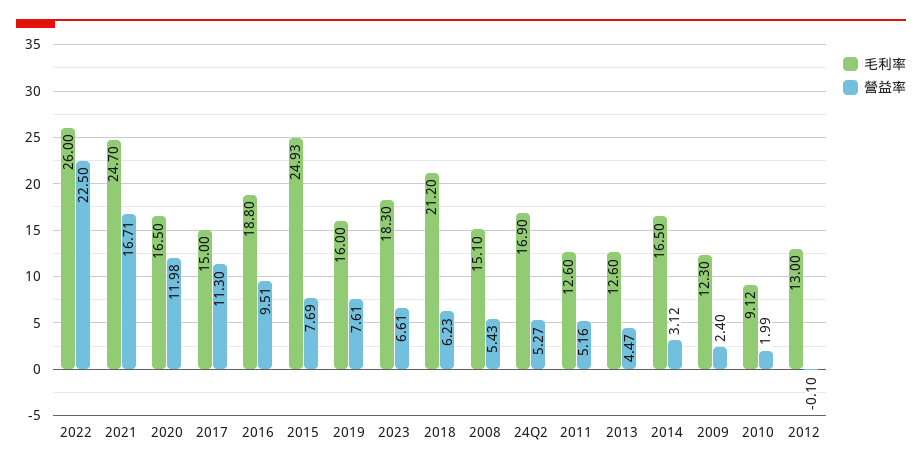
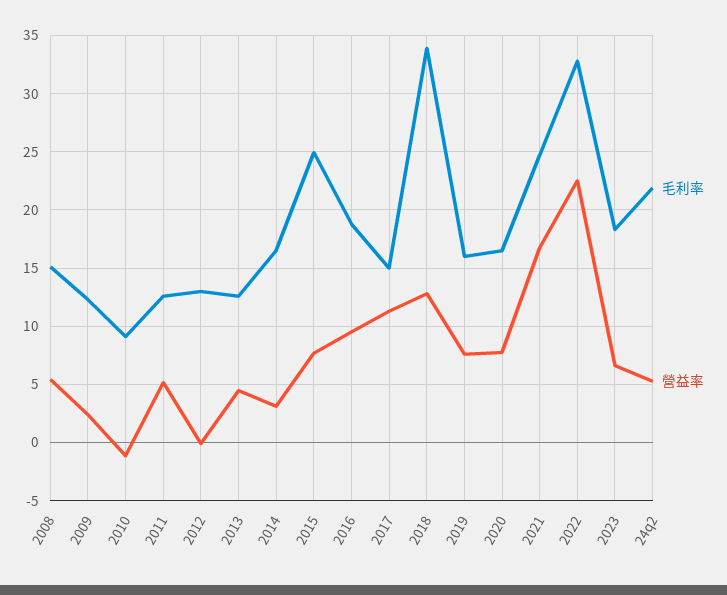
  {
    "毛利率": {
-     "2022": 26,
+     "2022": 33,
      "2021": 24.7,
      "2020": 16.5,
      "2017": 15,
      "2016": 18.8,
      "2015": 24.93,
      "2019": 16,
      "2023": 18.3,
-     "2018": 21.2,
+     "2018": 34,
      "2008": 15.1,
-     "24Q2": 16.9,
+     "24Q2": 22,
      "2011": 12.6,
      "2013": 12.6,
      "2014": 16.5,
      "2009": 12.3,
      "2010": 9.12,
      "2012": 13
    },
    "營益率": {
      "2022": 22.5,
      "2021": 16.71,
-     "2020": 11.98,
+     "2020": 8,
      "2017": 11.3,
      "2016": 9.51,
      "2015": 7.69,
      "2019": 7.61,
      "2023": 6.61,
-     "2018": 6.23,
+     "2018": 13,
      "2008": 5.43,
      "24Q2": 5.27,
      "2011": 5.16,
      "2013": 4.47,
      "2014": 3.12,
      "2009": 2.4,
-     "2010": 1.99,
+     "2010": -1,
      "2012": -0.1
    }
  }

